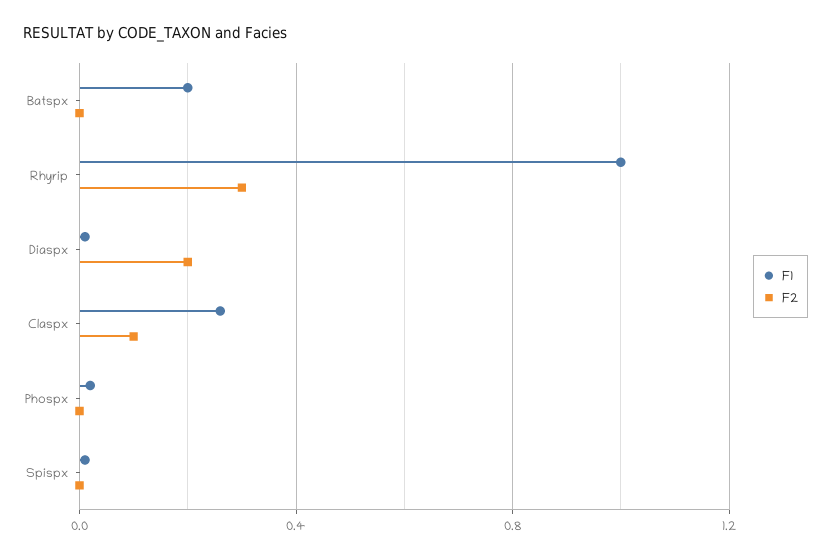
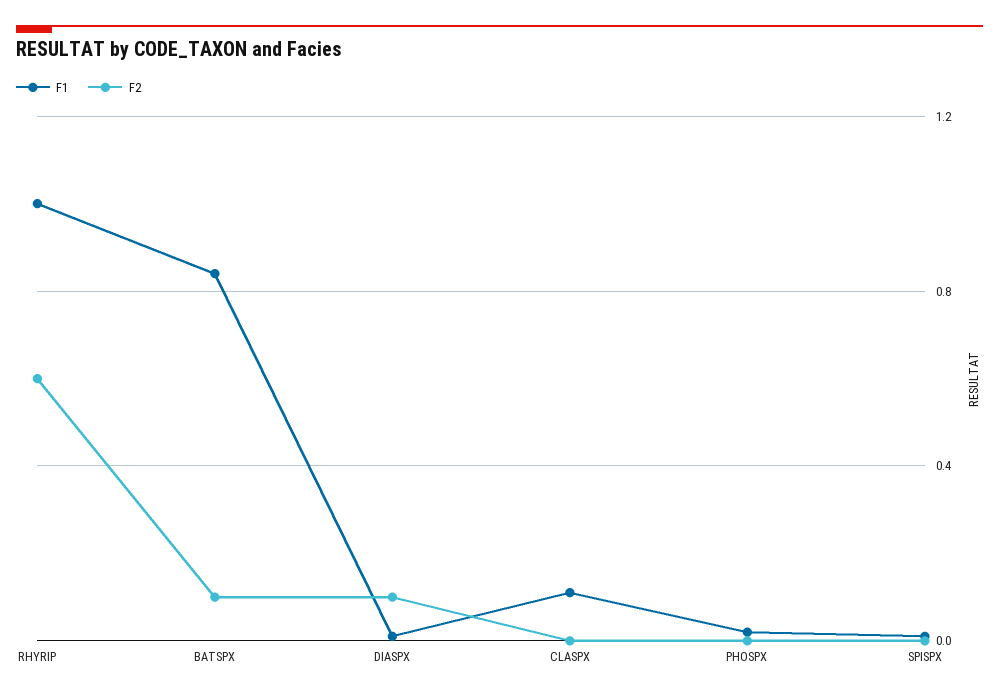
  {
    "F1": {
-     "Batspx": 0.2,
+     "Batspx": 0.85,
      "Rhyrip": 1,
      "Diaspx": 0,
-     "Claspx": 0.25,
+     "Claspx": 0.1,
      "Phospx": 0,
      "Spispx": 0
    },
    "F2": {
-     "Batspx": 0,
+     "Batspx": 0.1,
-     "Rhyrip": 0.3,
+     "Rhyrip": 0.6,
-     "Diaspx": 0.2,
+     "Diaspx": 0.1,
-     "Claspx": 0.1,
+     "Claspx": 0,
      "Phospx": 0,
      "Spispx": 0
    }
  }

